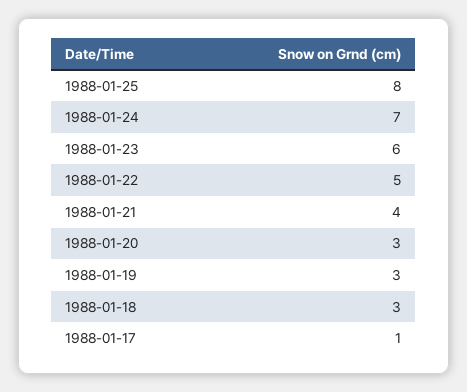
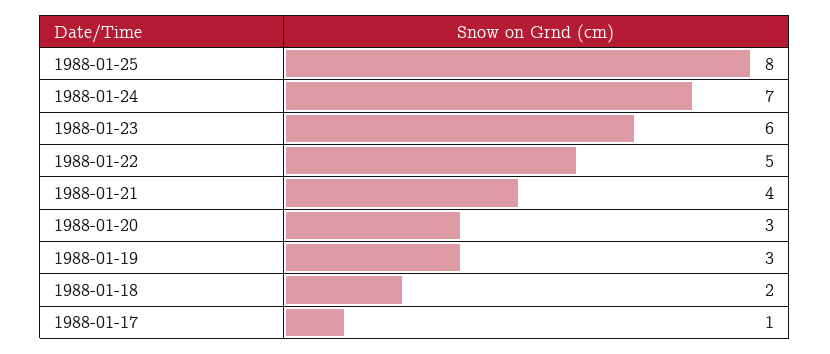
  {
    "1988-01-25": 8,
    "1988-01-24": 7,
    "1988-01-23": 6,
    "1988-01-22": 5,
    "1988-01-21": 4,
    "1988-01-20": 3,
    "1988-01-19": 3,
-   "1988-01-18": 3,
+   "1988-01-18": 2,
    "1988-01-17": 1
  }

